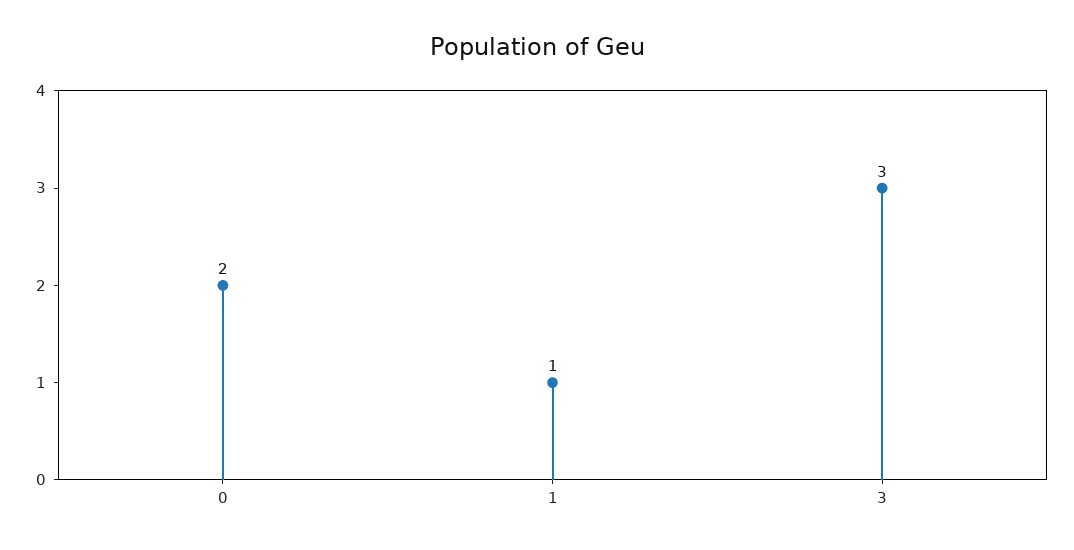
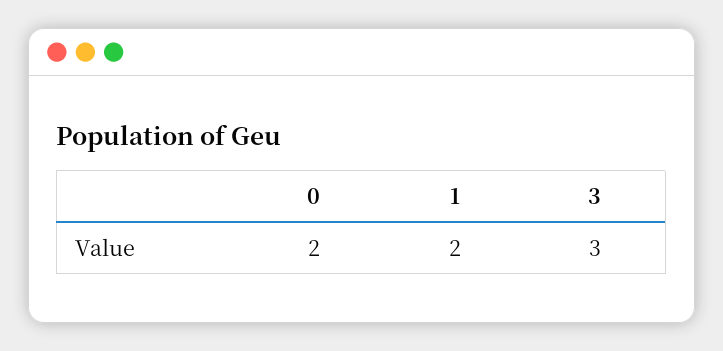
  {
    "0": 2,
-   "1": 1,
+   "1": 2,
    "3": 3
  }

